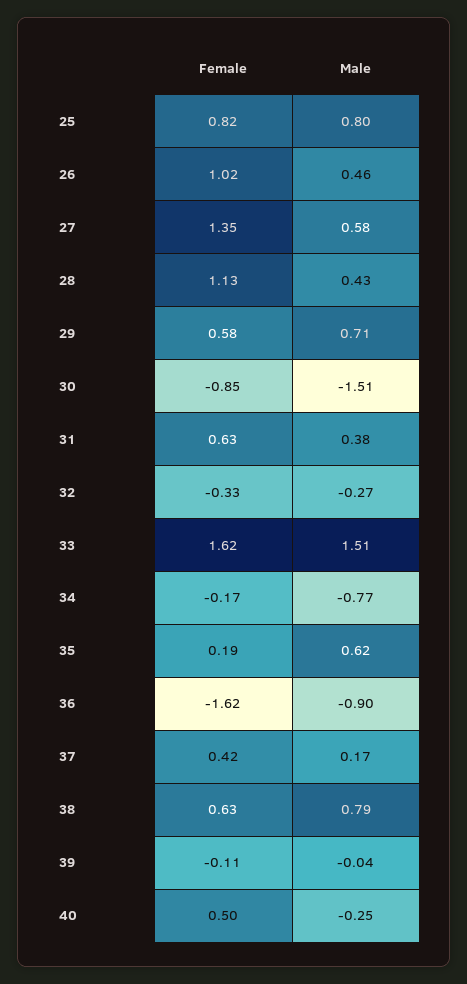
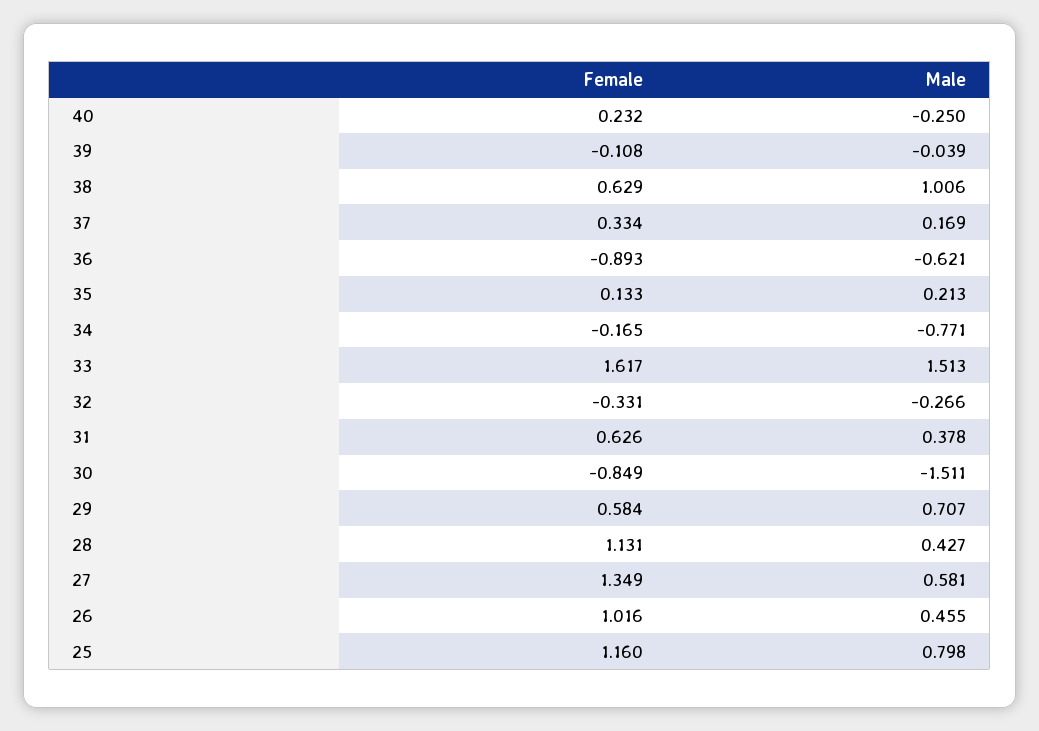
  {
    "Female": {
-     "25": 0.82,
+     "25": 1.16,
      "26": 1.016,
      "27": 1.349,
      "28": 1.131,
      "29": 0.584,
      "30": -0.849,
      "31": 0.626,
      "32": -0.331,
      "33": 1.617,
      "34": -0.165,
-     "35": 0.19,
+     "35": 0.133,
-     "36": -1.62,
+     "36": -0.893,
-     "37": 0.42,
+     "37": 0.334,
      "38": 0.629,
      "39": -0.108,
-     "40": 0.5
+     "40": 0.232
    },
    "Male": {
      "25": 0.798,
      "26": 0.455,
      "27": 0.581,
      "28": 0.427,
      "29": 0.707,
      "30": -1.511,
      "31": 0.378,
      "32": -0.266,
      "33": 1.513,
      "34": -0.771,
-     "35": 0.62,
+     "35": 0.213,
-     "36": -0.9,
+     "36": -0.621,
      "37": 0.169,
-     "38": 0.79,
+     "38": 1.006,
      "39": -0.039,
      "40": -0.25
    }
  }

